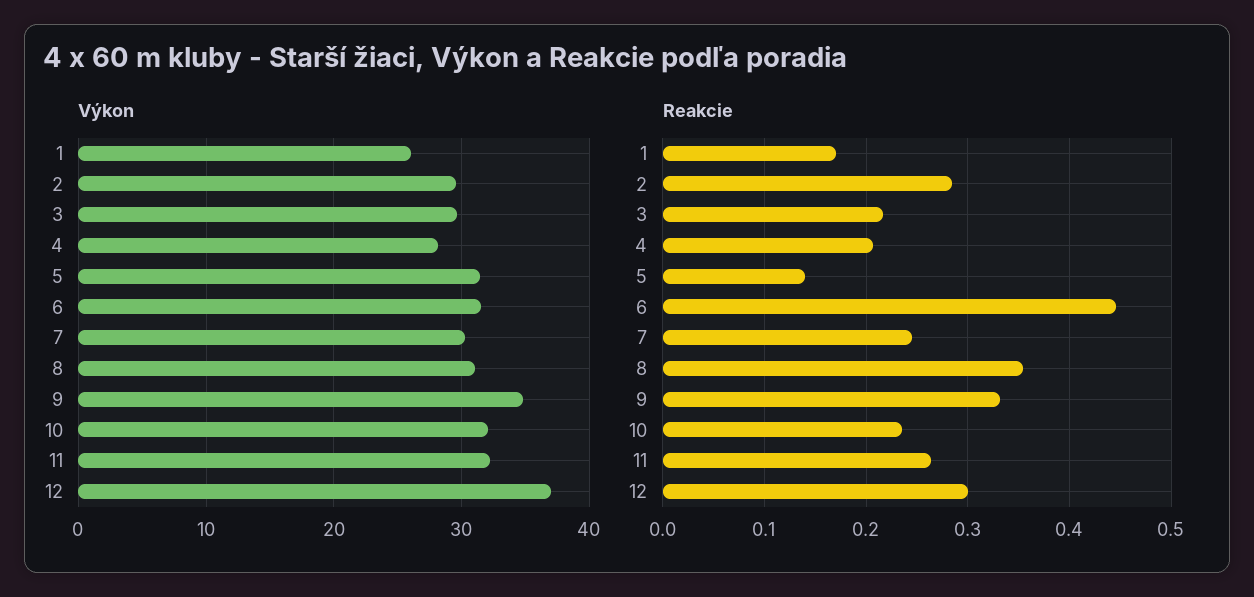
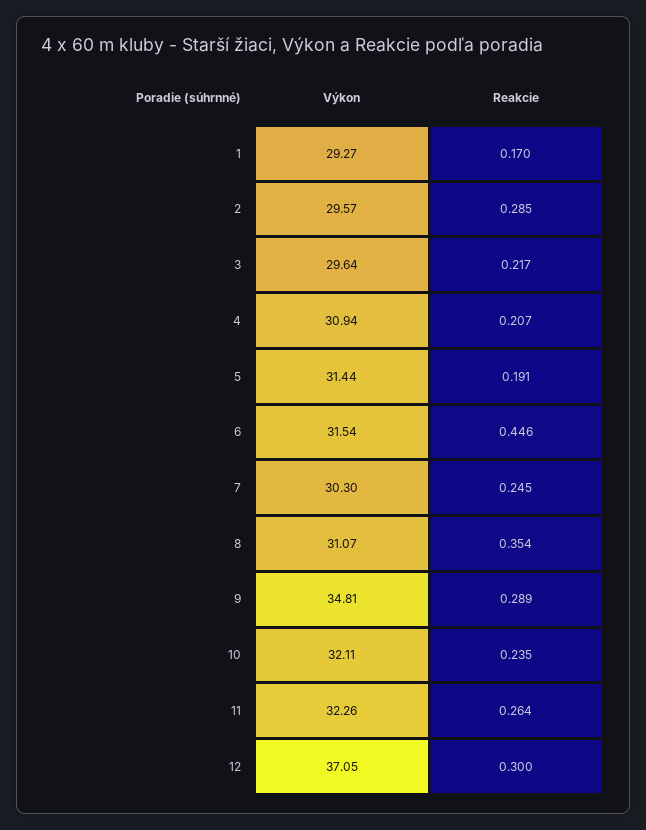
  {
    "Výkon": {
-     "1": 26,
+     "1": 29.27,
      "2": 29.57,
      "3": 29.64,
-     "4": 28,
+     "4": 30.94,
      "5": 31.44,
      "6": 31.54,
      "7": 30.3,
      "8": 31.07,
      "9": 34.81,
      "10": 32.11,
      "11": 32.26,
      "12": 37.05
    },
    "Reakcie": {
      "1": 0.17,
      "2": 0.285,
      "3": 0.217,
      "4": 0.207,
-     "5": 0.14,
+     "5": 0.191,
      "6": 0.446,
      "7": 0.245,
      "8": 0.354,
-     "9": 0.33,
+     "9": 0.289,
      "10": 0.235,
      "11": 0.264,
      "12": 0.3
    }
  }

